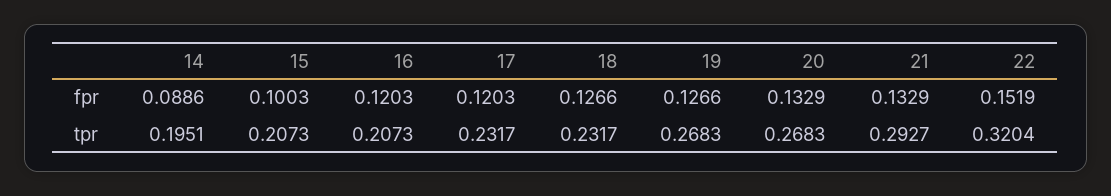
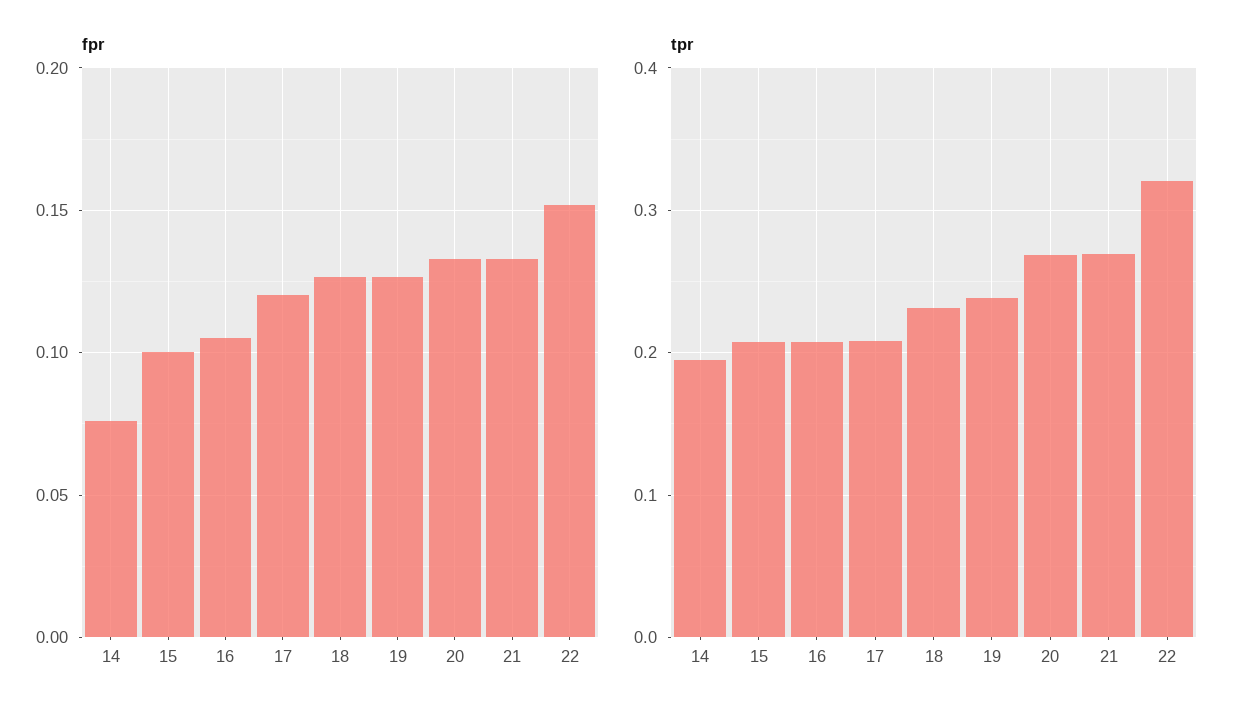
  {
    "fpr": {
-     "14": 0.0886,
+     "14": 0.075,
      "15": 0.1003,
-     "16": 0.1203,
+     "16": 0.105,
      "17": 0.1203,
      "18": 0.1266,
      "19": 0.1266,
      "20": 0.1329,
      "21": 0.1329,
      "22": 0.1519
    },
    "tpr": {
      "14": 0.1951,
      "15": 0.2073,
      "16": 0.2073,
-     "17": 0.2317,
+     "17": 0.21,
      "18": 0.2317,
-     "19": 0.2683,
+     "19": 0.24,
      "20": 0.2683,
-     "21": 0.2927,
+     "21": 0.27,
      "22": 0.3204
    }
  }

